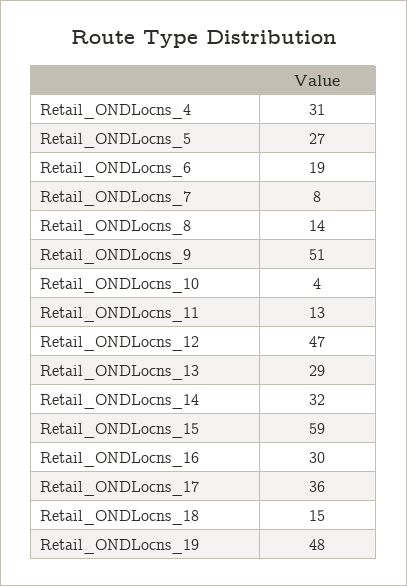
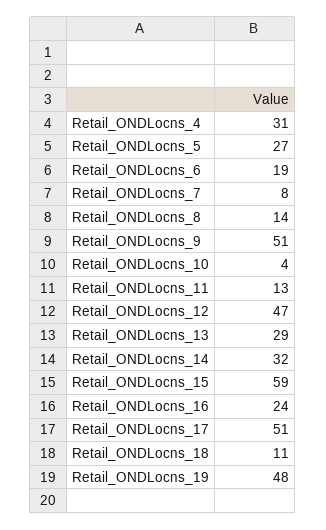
  {
    "Retail_ONDLocns_4": 31,
    "Retail_ONDLocns_5": 27,
    "Retail_ONDLocns_6": 19,
    "Retail_ONDLocns_7": 8,
    "Retail_ONDLocns_8": 14,
    "Retail_ONDLocns_9": 51,
    "Retail_ONDLocns_10": 4,
    "Retail_ONDLocns_11": 13,
    "Retail_ONDLocns_12": 47,
    "Retail_ONDLocns_13": 29,
    "Retail_ONDLocns_14": 32,
    "Retail_ONDLocns_15": 59,
-   "Retail_ONDLocns_16": 30,
+   "Retail_ONDLocns_16": 24,
-   "Retail_ONDLocns_17": 36,
+   "Retail_ONDLocns_17": 51,
-   "Retail_ONDLocns_18": 15,
+   "Retail_ONDLocns_18": 11,
    "Retail_ONDLocns_19": 48
  }

